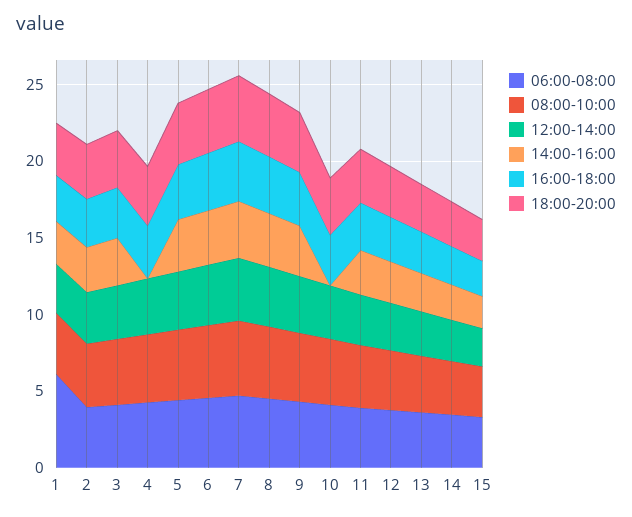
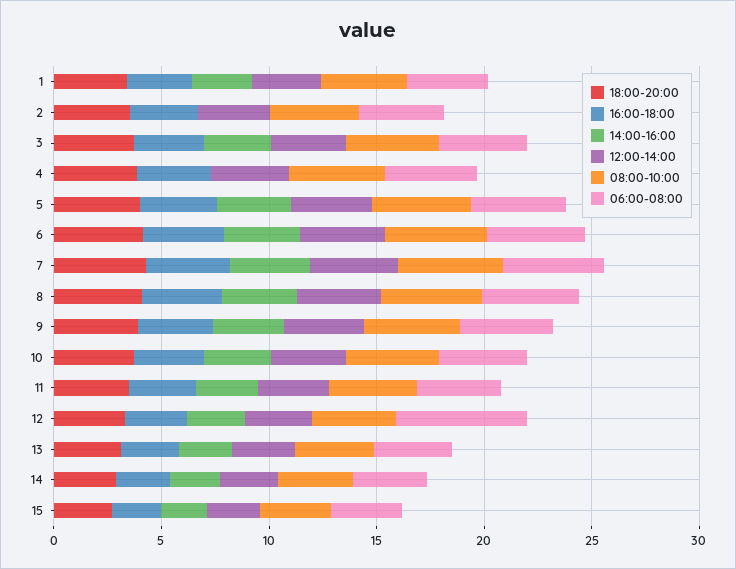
  {
    "06:00-08:00": {
-     "1": 6,
+     "1": 4,
      "2": 4,
      "3": 4,
      "4": 4,
      "5": 4,
      "6": 5,
      "7": 5,
      "8": 5,
      "9": 4,
      "10": 4,
      "11": 4,
-     "12": 4,
+     "12": 6,
      "13": 4,
      "14": 3,
      "15": 3
    },
    "08:00-10:00": {
      "1": 4,
      "2": 4,
      "3": 4,
      "4": 4,
      "5": 5,
      "6": 5,
      "7": 5,
      "8": 5,
      "9": 5,
      "10": 4,
      "11": 4,
      "12": 4,
      "13": 4,
      "14": 4,
      "15": 3
    },
    "12:00-14:00": {
      "1": 3,
      "2": 3,
      "3": 4,
      "4": 4,
      "5": 4,
      "6": 4,
      "7": 4,
      "8": 4,
      "9": 4,
      "10": 4,
      "11": 3,
      "12": 3,
      "13": 3,
      "14": 3,
      "15": 3
    },
    "14:00-16:00": {
      "1": 3,
-     "2": 3,
+     "2": 0,
      "3": 3,
      "4": 0,
      "5": 3,
      "6": 4,
      "7": 4,
      "8": 4,
      "9": 3,
-     "10": 0,
+     "10": 3,
      "11": 3,
      "12": 3,
      "13": 3,
      "14": 2,
      "15": 2
    },
    "16:00-18:00": {
      "1": 3,
      "2": 3,
      "3": 3,
      "4": 3,
      "5": 4,
      "6": 4,
      "7": 4,
      "8": 4,
      "9": 4,
      "10": 3,
      "11": 3,
      "12": 3,
      "13": 3,
      "14": 3,
      "15": 2
    },
    "18:00-20:00": {
      "1": 3,
      "2": 4,
      "3": 4,
      "4": 4,
      "5": 4,
      "6": 4,
      "7": 4,
      "8": 4,
      "9": 4,
      "10": 4,
      "11": 4,
      "12": 3,
      "13": 3,
      "14": 3,
      "15": 3
    }
  }

